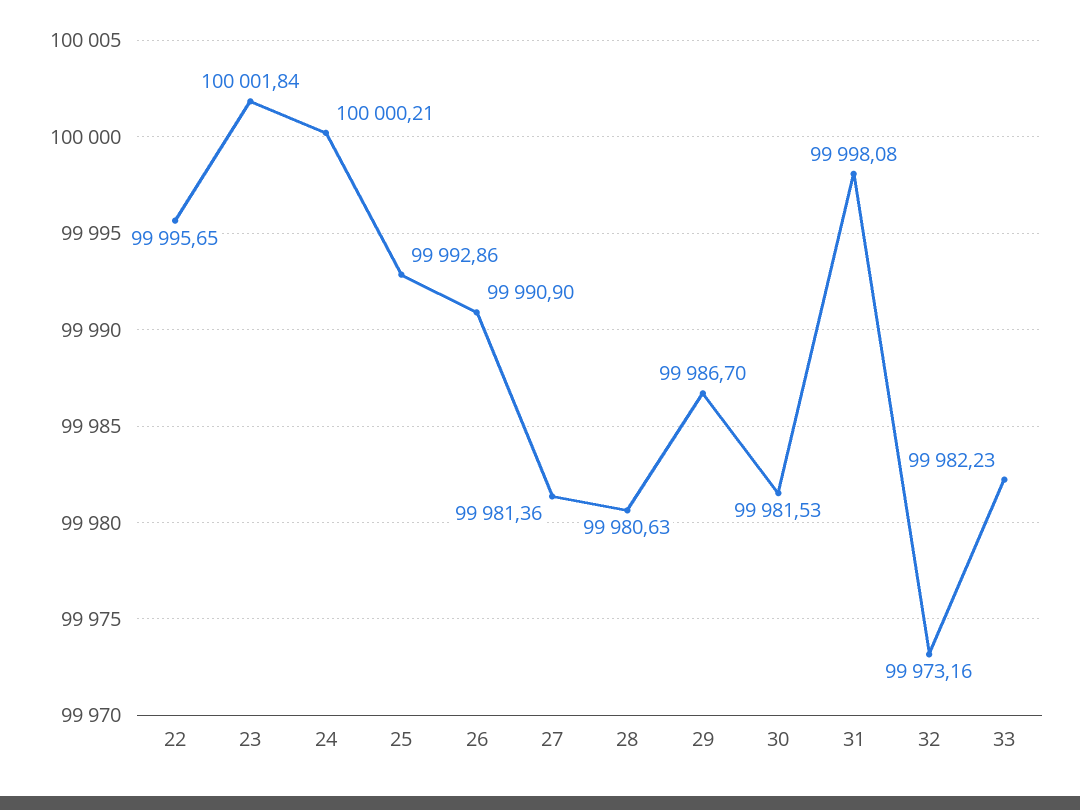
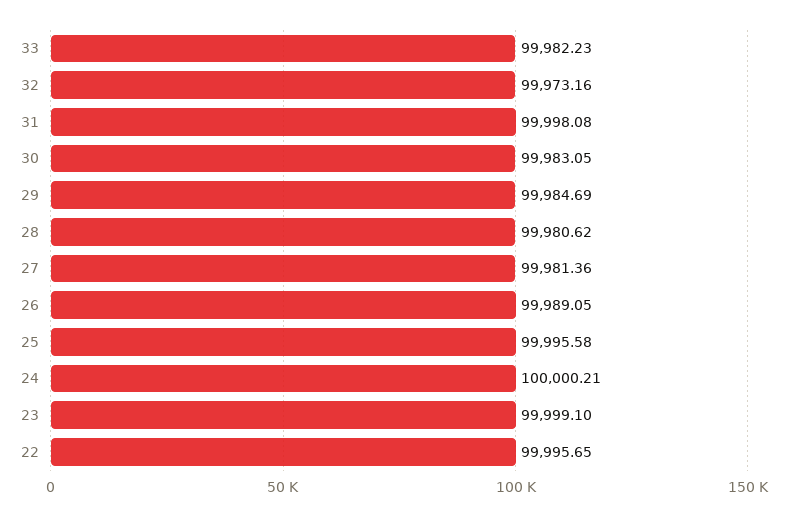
  {
    "22": 99995.65,
-   "23": 100001.84,
+   "23": 99999.1,
    "24": 100000.21,
-   "25": 99992.86,
+   "25": 99995.58,
-   "26": 99990.9,
+   "26": 99989.05,
    "27": 99981.36,
-   "28": 99980.63,
+   "28": 99980.62,
-   "29": 99986.7,
+   "29": 99984.69,
-   "30": 99981.53,
+   "30": 99983.05,
    "31": 99998.08,
    "32": 99973.16,
    "33": 99982.23
  }

